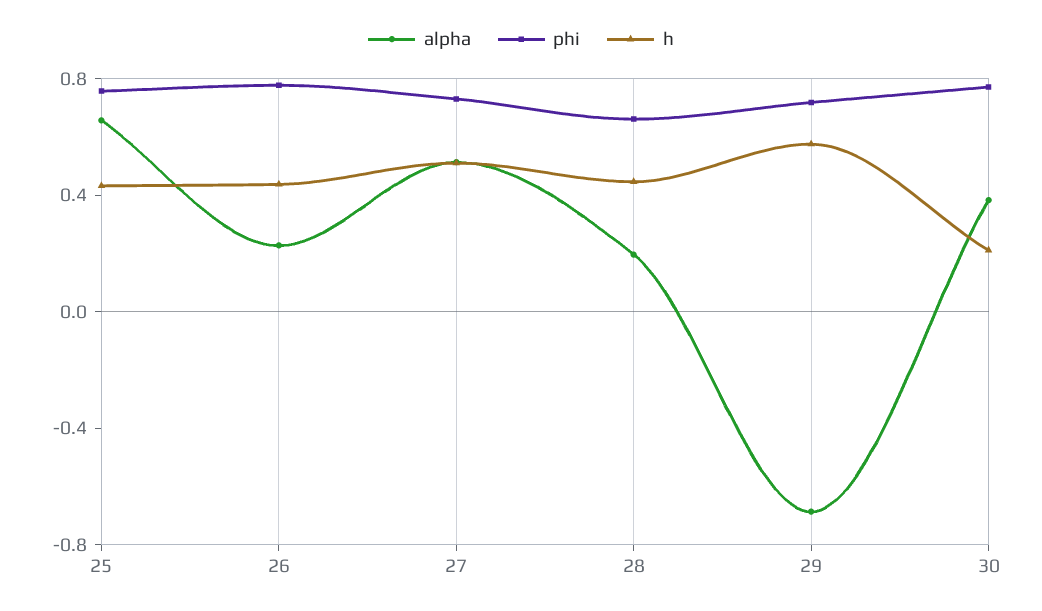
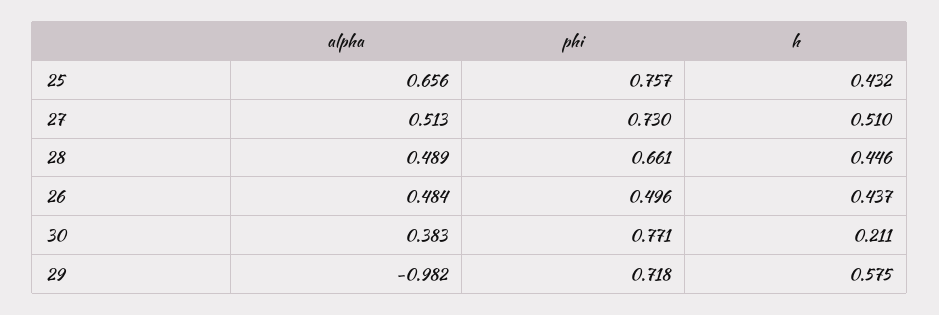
  {
    "alpha": {
      "25": 0.656,
-     "26": 0.2,
+     "26": 0.484,
      "27": 0.513,
-     "28": 0.2,
+     "28": 0.489,
-     "29": -0.7,
+     "29": -0.982,
      "30": 0.383
    },
    "phi": {
      "25": 0.757,
-     "26": 0.8,
+     "26": 0.496,
      "27": 0.73,
      "28": 0.661,
      "29": 0.718,
      "30": 0.771
    },
    "h": {
      "25": 0.432,
      "26": 0.437,
      "27": 0.51,
      "28": 0.446,
      "29": 0.575,
      "30": 0.211
    }
  }

